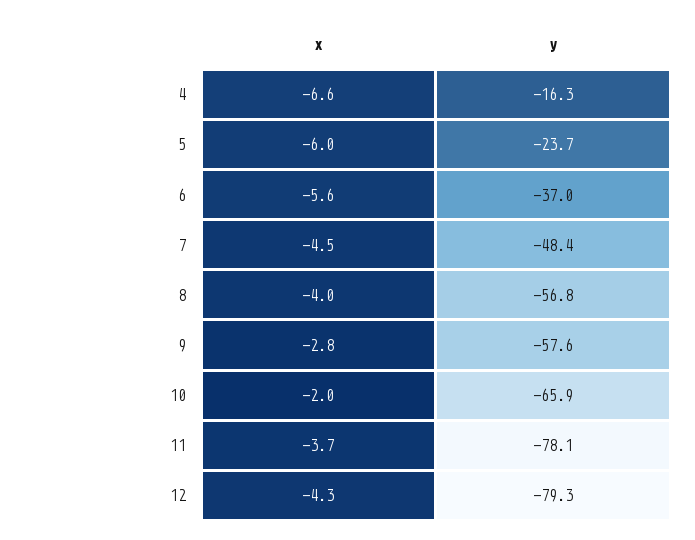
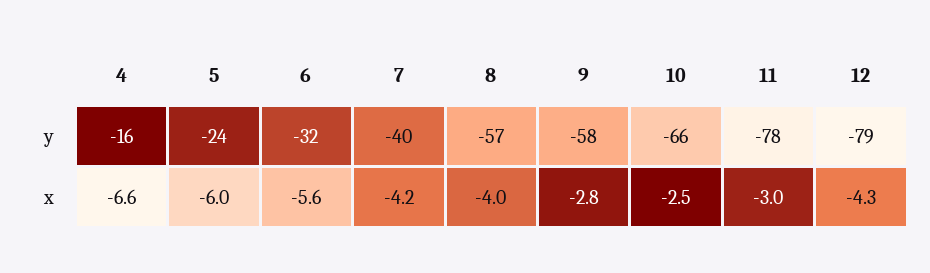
  {
    "x": {
      "4": -6.6,
      "5": -6,
      "6": -5.6,
-     "7": -4.5,
+     "7": -4.2,
      "8": -4,
      "9": -2.8,
-     "10": -2,
+     "10": -2.5,
-     "11": -3.7,
+     "11": -3,
      "12": -4.3
    },
    "y": {
      "4": -16.3,
      "5": -23.7,
-     "6": -37,
+     "6": -32,
-     "7": -48.4,
+     "7": -40,
      "8": -56.8,
      "9": -57.6,
      "10": -65.9,
      "11": -78.1,
      "12": -79.3
    }
  }

